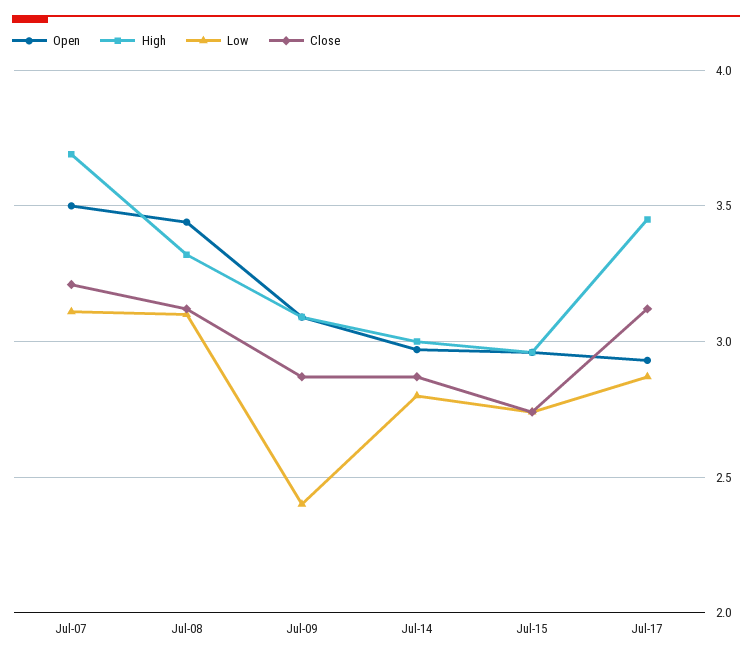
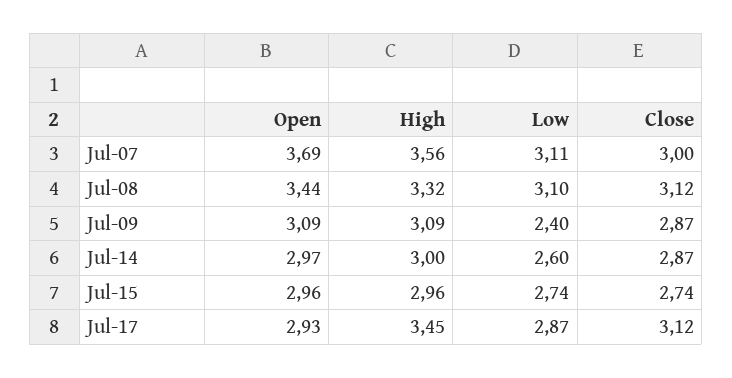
  {
    "Open": {
-     "Jul-07": 3.5,
+     "Jul-07": 3.69,
      "Jul-08": 3.44,
      "Jul-09": 3.09,
      "Jul-14": 2.97,
      "Jul-15": 2.96,
      "Jul-17": 2.93
    },
    "High": {
-     "Jul-07": 3.7,
+     "Jul-07": 3.56,
      "Jul-08": 3.32,
      "Jul-09": 3.09,
      "Jul-14": 3,
      "Jul-15": 2.96,
      "Jul-17": 3.45
    },
    "Low": {
      "Jul-07": 3.11,
      "Jul-08": 3.1,
      "Jul-09": 2.4,
-     "Jul-14": 2.8,
+     "Jul-14": 2.6,
      "Jul-15": 2.74,
      "Jul-17": 2.87
    },
    "Close": {
-     "Jul-07": 3.2,
+     "Jul-07": 3,
      "Jul-08": 3.12,
      "Jul-09": 2.87,
      "Jul-14": 2.87,
      "Jul-15": 2.74,
      "Jul-17": 3.12
    }
  }

